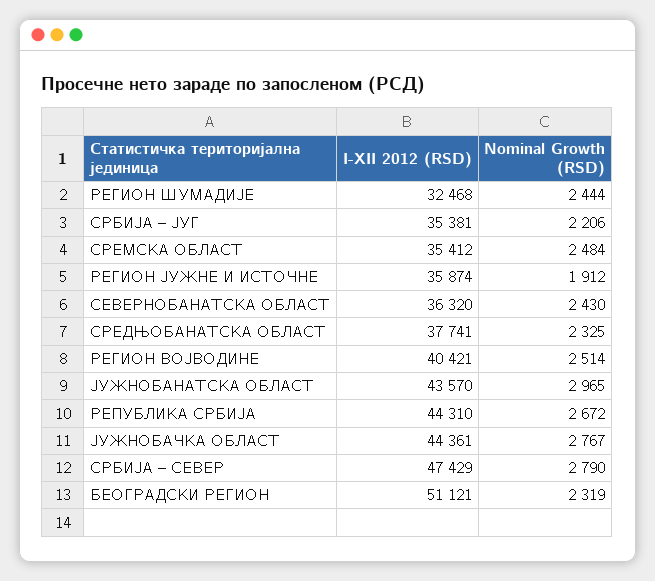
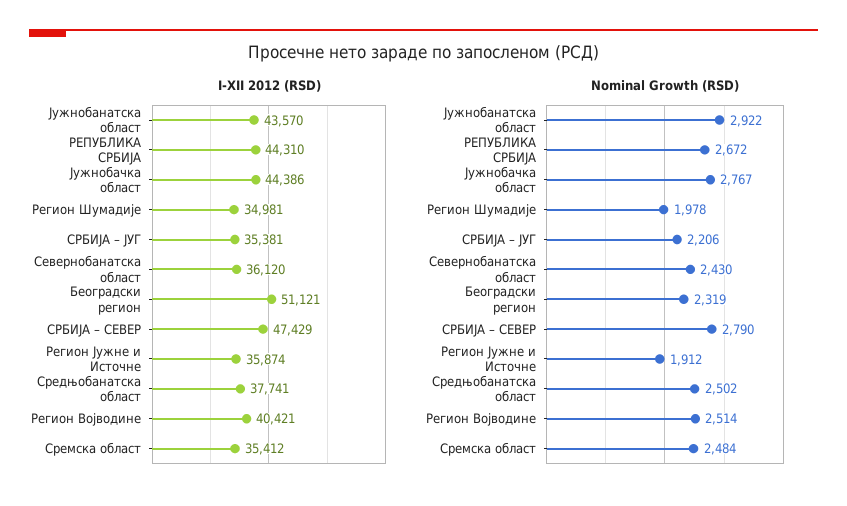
  {
    "I-XII 2012 (RSD)": {
-     "РЕГИОН ШУМАДИЈЕ": 32468,
+     "РЕГИОН ШУМАДИЈЕ": 34981,
      "СРБИЈА – ЈУГ": 35381,
      "СРЕМСКА ОБЛАСТ": 35412,
      "РЕГИОН ЈУЖНЕ И ИСТОЧНЕ": 35874,
-     "СЕВЕРНОБАНАТСКА ОБЛАСТ": 36320,
+     "СЕВЕРНОБАНАТСКА ОБЛАСТ": 36120,
      "СРЕДЊOБАНАТСКА ОБЛАСТ": 37741,
      "РЕГИОН ВОЈВОДИНЕ": 40421,
      "ЈУЖНОБАНАТСКА ОБЛАСТ": 43570,
      "РЕПУБЛИКА СРБИЈА": 44310,
-     "ЈУЖНОБАЧКА ОБЛАСТ": 44361,
+     "ЈУЖНОБАЧКА ОБЛАСТ": 44386,
      "СРБИЈА – СЕВЕР": 47429,
      "БЕОГРАДСКИ РЕГИОН": 51121
    },
    "Nominal Growth (RSD)": {
-     "РЕГИОН ШУМАДИЈЕ": 2444,
+     "РЕГИОН ШУМАДИЈЕ": 1978,
      "СРБИЈА – ЈУГ": 2206,
      "СРЕМСКА ОБЛАСТ": 2484,
      "РЕГИОН ЈУЖНЕ И ИСТОЧНЕ": 1912,
      "СЕВЕРНОБАНАТСКА ОБЛАСТ": 2430,
-     "СРЕДЊOБАНАТСКА ОБЛАСТ": 2325,
+     "СРЕДЊOБАНАТСКА ОБЛАСТ": 2502,
      "РЕГИОН ВОЈВОДИНЕ": 2514,
-     "ЈУЖНОБАНАТСКА ОБЛАСТ": 2965,
+     "ЈУЖНОБАНАТСКА ОБЛАСТ": 2922,
      "РЕПУБЛИКА СРБИЈА": 2672,
      "ЈУЖНОБАЧКА ОБЛАСТ": 2767,
      "СРБИЈА – СЕВЕР": 2790,
      "БЕОГРАДСКИ РЕГИОН": 2319
    }
  }

